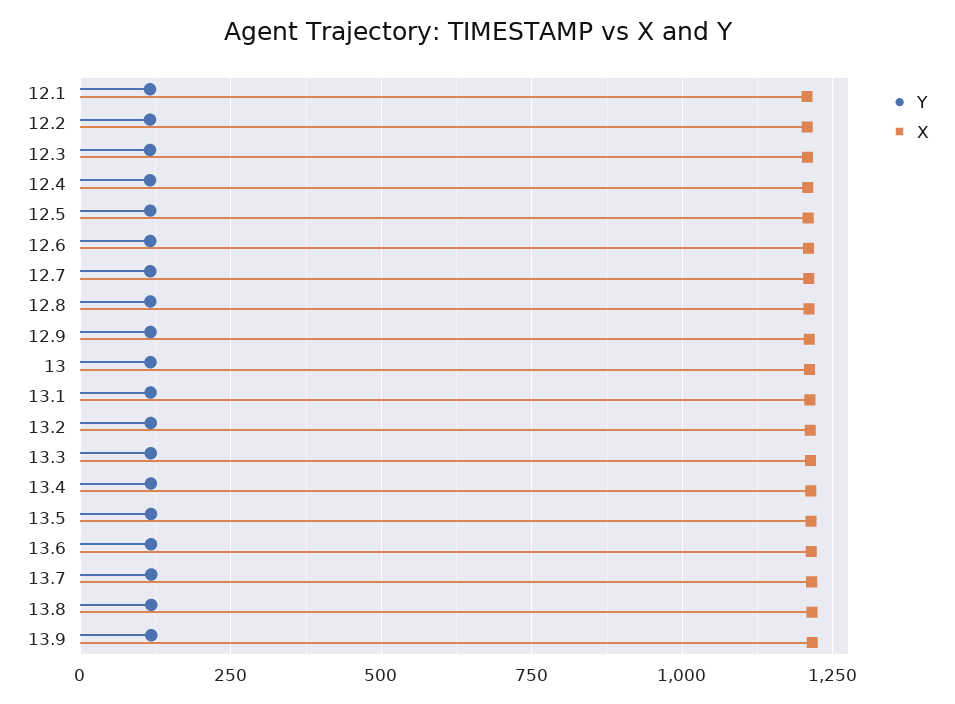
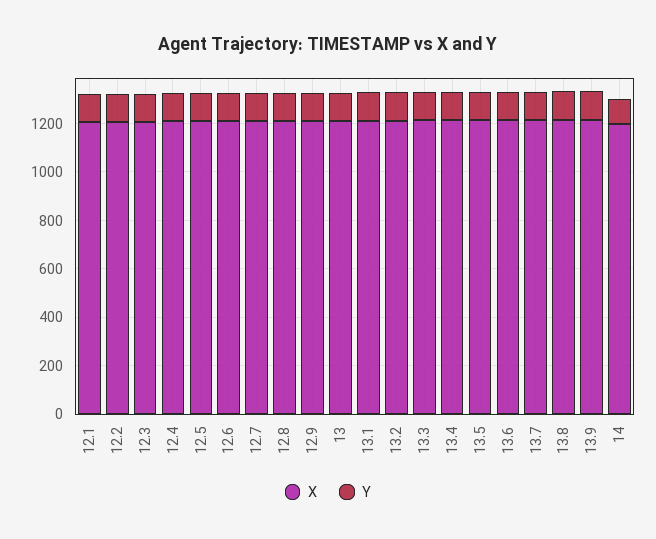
  {
    "Y": {
      "12.1": 125,
      "12.2": 125,
      "12.3": 125,
      "12.4": 125,
      "12.5": 125,
      "12.6": 125,
      "12.7": 125,
      "12.8": 125,
      "12.9": 125,
      "13": 125,
      "13.1": 125,
      "13.2": 125,
      "13.3": 125,
      "13.4": 125,
      "13.5": 125,
      "13.6": 125,
      "13.7": 125,
      "13.8": 125,
-     "13.9": 125
+     "13.9": 125,
+     "14": 100
    },
    "X": {
      "12.1": 1200,
      "12.2": 1200,
      "12.3": 1200,
      "12.4": 1200,
      "12.5": 1200,
      "12.6": 1200,
      "12.7": 1200,
      "12.8": 1200,
      "12.9": 1200,
      "13": 1200,
      "13.1": 1200,
      "13.2": 1200,
      "13.3": 1225,
      "13.4": 1225,
      "13.5": 1225,
      "13.6": 1225,
      "13.7": 1225,
      "13.8": 1225,
-     "13.9": 1225
+     "13.9": 1225,
+     "14": 1200
    }
  }

